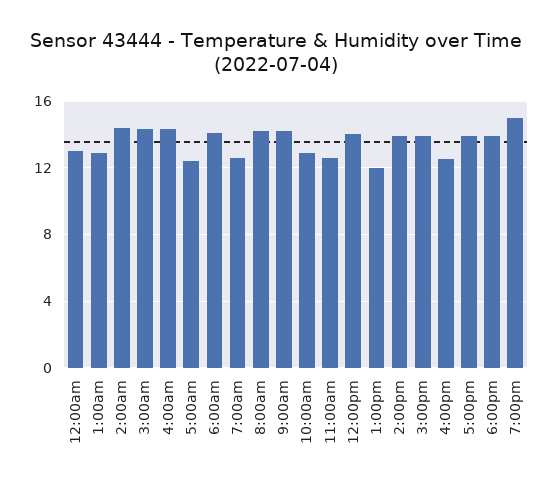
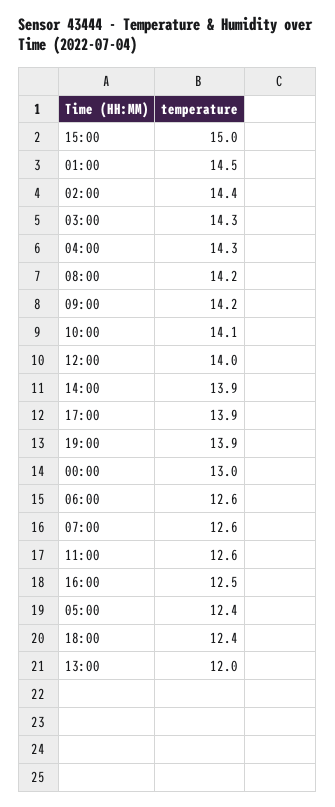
  {
    "12:00am": 13,
-   "1:00am": 13,
+   "1:00am": 14.5,
    "2:00am": 14.4,
    "3:00am": 14.3,
    "4:00am": 14.3,
    "5:00am": 12.4,
-   "6:00am": 14,
+   "6:00am": 12.6,
    "7:00am": 12.6,
    "8:00am": 14.2,
    "9:00am": 14.2,
-   "10:00am": 13,
+   "10:00am": 14.1,
    "11:00am": 12.6,
    "12:00pm": 14,
    "1:00pm": 12,
    "2:00pm": 13.9,
-   "3:00pm": 14,
+   "3:00pm": 15,
    "4:00pm": 12.5,
    "5:00pm": 13.9,
-   "6:00pm": 14,
+   "6:00pm": 12.4,
-   "7:00pm": 15
+   "7:00pm": 13.9
  }

